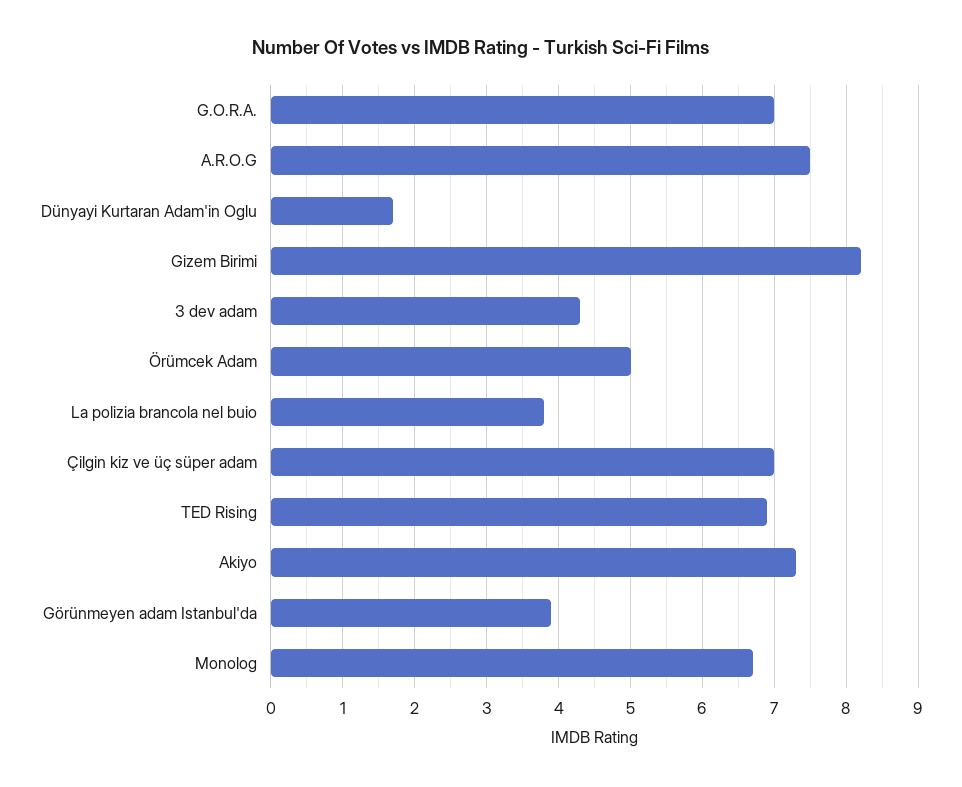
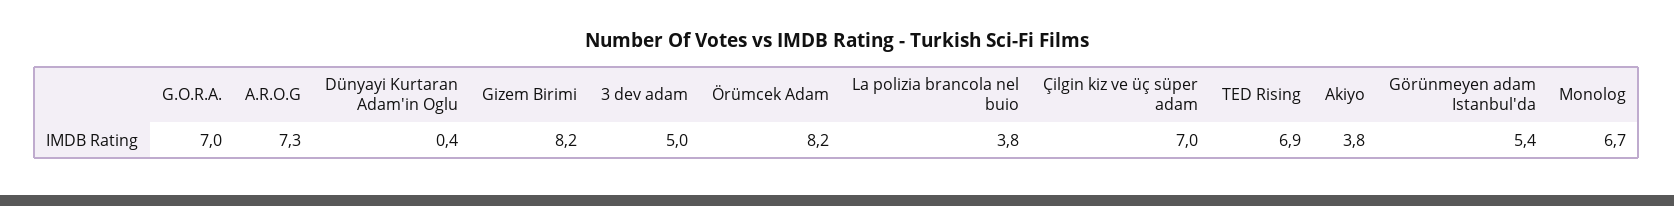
  {
    "G.O.R.A.": 7,
-   "A.R.O.G": 7.5,
+   "A.R.O.G": 7.3,
-   "Dünyayi Kurtaran Adam'in Oglu": 1.7,
+   "Dünyayi Kurtaran Adam'in Oglu": 0.4,
    "Gizem Birimi": 8.2,
-   "3 dev adam": 4.3,
+   "3 dev adam": 5,
-   "Örümcek Adam": 5,
+   "Örümcek Adam": 8.2,
    "La polizia brancola nel buio": 3.8,
    "Çilgin kiz ve üç süper adam": 7,
    "TED Rising": 6.9,
-   "Akiyo": 7.3,
+   "Akiyo": 3.8,
-   "Görünmeyen adam Istanbul'da": 3.9,
+   "Görünmeyen adam Istanbul'da": 5.4,
    "Monolog": 6.7
  }

